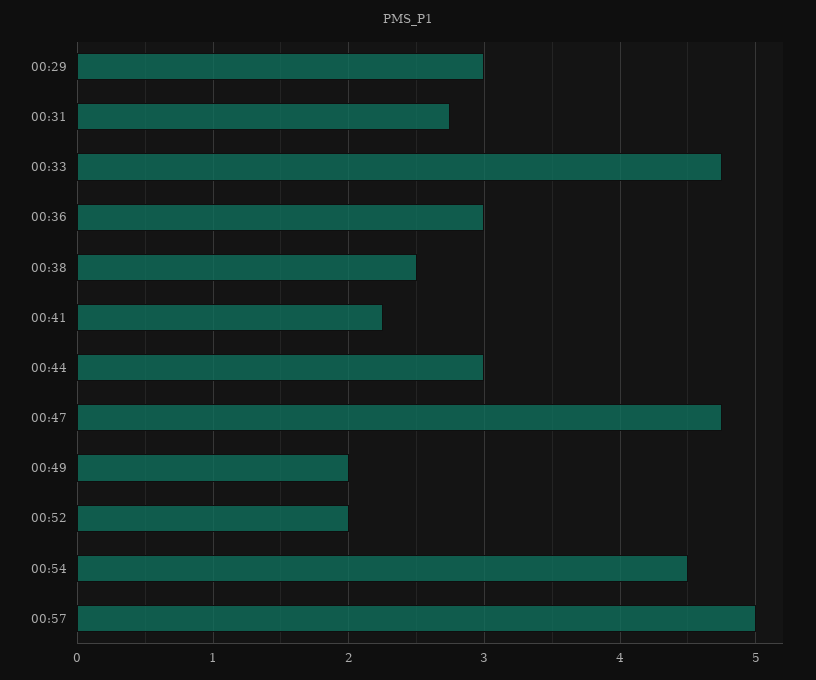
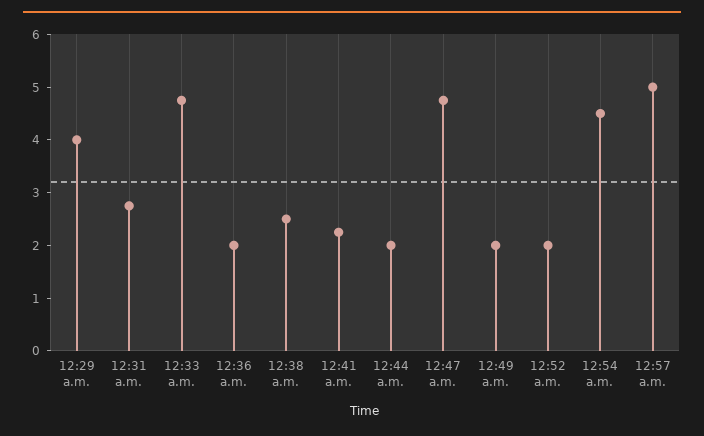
  {
-   "00:29": 3,
+   "00:29": 4,
    "00:31": 2.8,
    "00:33": 4.8,
-   "00:36": 3,
+   "00:36": 2,
    "00:38": 2.5,
    "00:41": 2.3,
-   "00:44": 3,
+   "00:44": 2,
    "00:47": 4.8,
    "00:49": 2,
    "00:52": 2,
    "00:54": 4.5,
    "00:57": 5
  }

